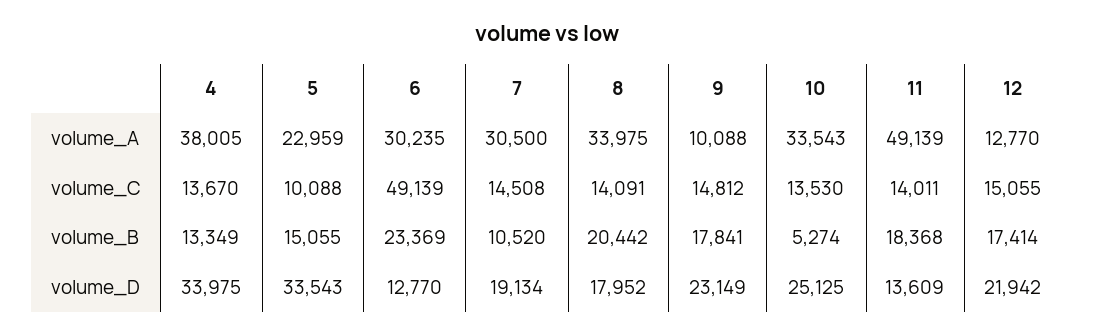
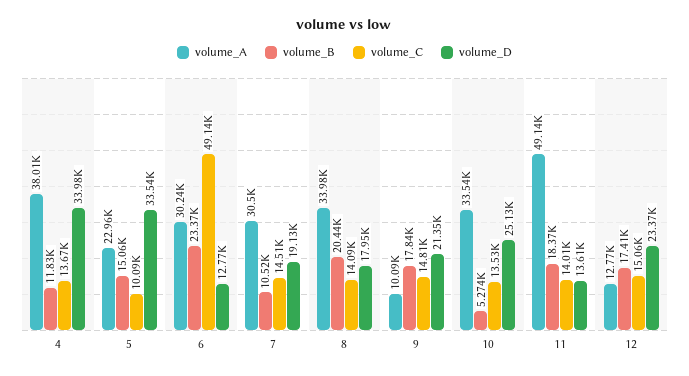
  {
    "volume_A": {
      "4": 38005,
      "5": 22959,
      "6": 30235,
      "7": 30500,
      "8": 33975,
      "9": 10088,
      "10": 33543,
      "11": 49139,
      "12": 12770
    },
    "volume_C": {
      "4": 13670,
      "5": 10088,
      "6": 49139,
      "7": 14508,
      "8": 14091,
      "9": 14812,
      "10": 13530,
      "11": 14011,
      "12": 15055
    },
    "volume_B": {
-     "4": 13349,
+     "4": 11830,
      "5": 15055,
      "6": 23369,
      "7": 10520,
      "8": 20442,
      "9": 17841,
      "10": 5274,
      "11": 18368,
      "12": 17414
    },
    "volume_D": {
      "4": 33975,
      "5": 33543,
      "6": 12770,
      "7": 19134,
      "8": 17952,
-     "9": 23149,
+     "9": 21350,
      "10": 25125,
      "11": 13609,
-     "12": 21942
+     "12": 23370
    }
  }

